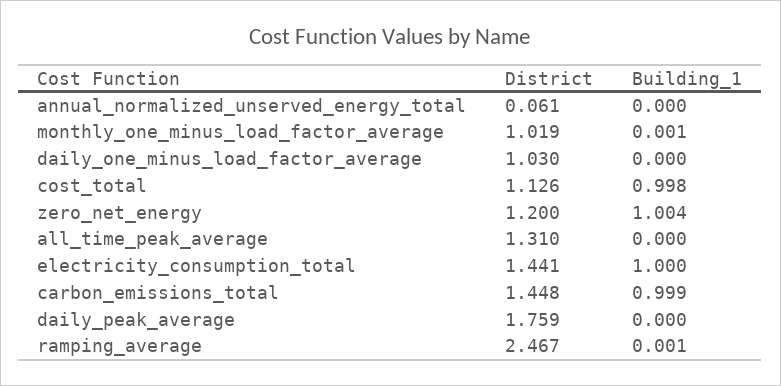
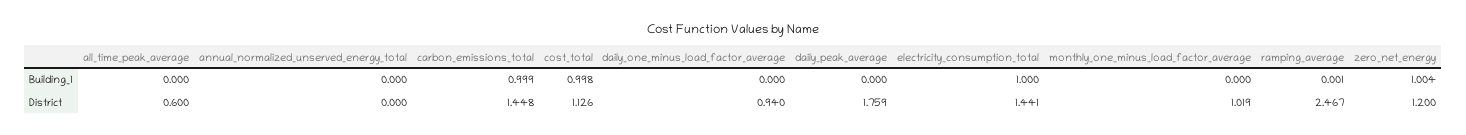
  {
    "District": {
-     "annual_normalized_unserved_energy_total": 0.061,
+     "annual_normalized_unserved_energy_total": 0,
      "monthly_one_minus_load_factor_average": 1.019,
-     "daily_one_minus_load_factor_average": 1.03,
+     "daily_one_minus_load_factor_average": 0.94,
      "cost_total": 1.126,
      "zero_net_energy": 1.2,
-     "all_time_peak_average": 1.31,
+     "all_time_peak_average": 0.6,
      "electricity_consumption_total": 1.441,
      "carbon_emissions_total": 1.448,
      "daily_peak_average": 1.759,
      "ramping_average": 2.467
    },
    "Building_1": {
      "annual_normalized_unserved_energy_total": 0,
-     "monthly_one_minus_load_factor_average": 0.001,
+     "monthly_one_minus_load_factor_average": 0,
      "daily_one_minus_load_factor_average": 0,
      "cost_total": 0.998,
      "zero_net_energy": 1.004,
      "all_time_peak_average": 0,
      "electricity_consumption_total": 1,
      "carbon_emissions_total": 0.999,
      "daily_peak_average": 0,
      "ramping_average": 0.001
    }
  }

